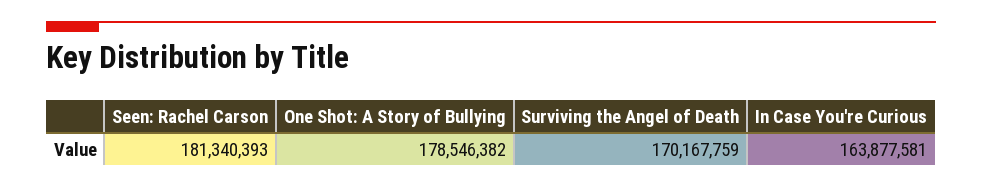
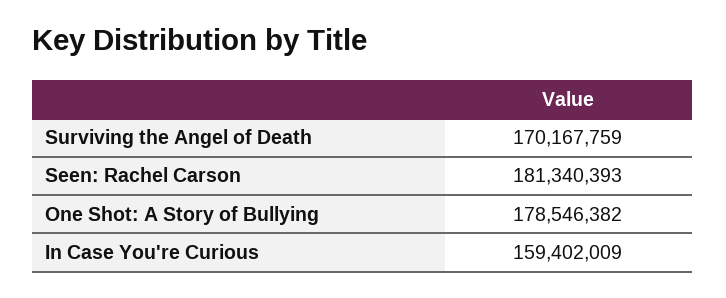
  {
    "Seen: Rachel Carson": 181340393,
    "One Shot: A Story of Bullying": 178546382,
    "Surviving the Angel of Death": 170167759,
-   "In Case You're Curious": 163877581
+   "In Case You're Curious": 159402009
  }

